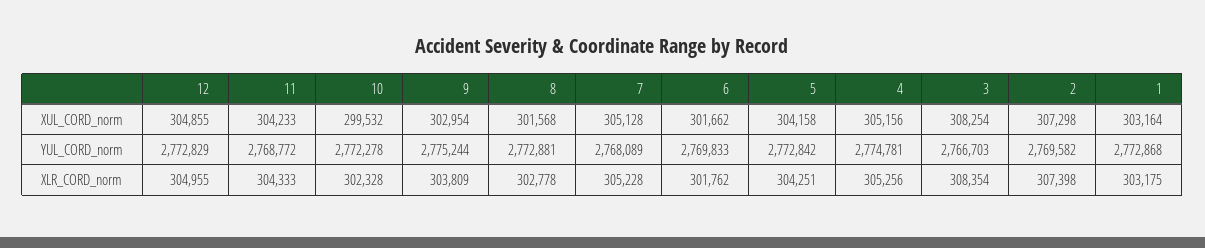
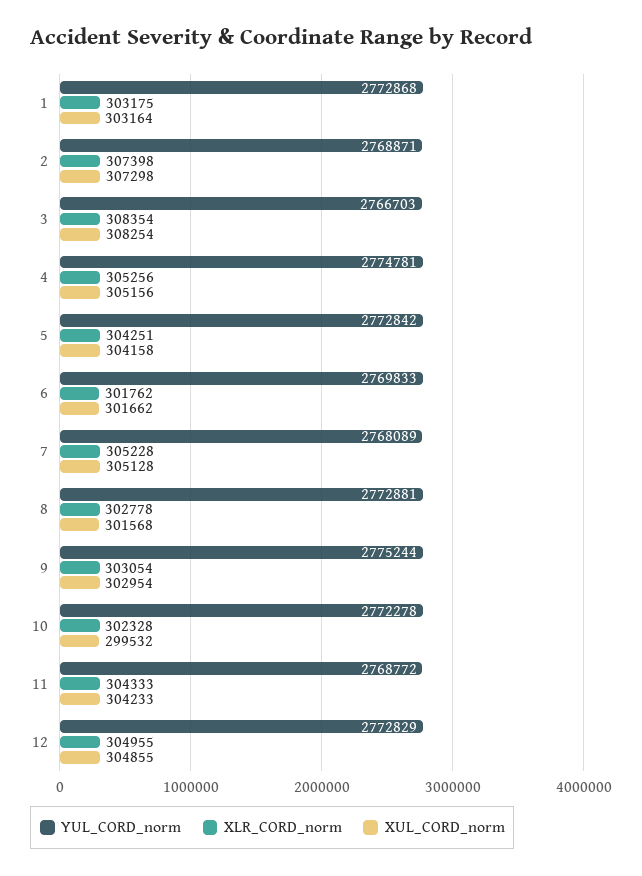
  {
    "XUL_CORD_norm": {
      "12": 304855,
      "11": 304233,
      "10": 299532,
      "9": 302954,
      "8": 301568,
      "7": 305128,
      "6": 301662,
      "5": 304158,
      "4": 305156,
      "3": 308254,
      "2": 307298,
      "1": 303164
    },
    "YUL_CORD_norm": {
      "12": 2772829,
      "11": 2768772,
      "10": 2772278,
      "9": 2775244,
      "8": 2772881,
      "7": 2768089,
      "6": 2769833,
      "5": 2772842,
      "4": 2774781,
      "3": 2766703,
-     "2": 2769582,
+     "2": 2768871,
      "1": 2772868
    },
    "XLR_CORD_norm": {
      "12": 304955,
      "11": 304333,
      "10": 302328,
-     "9": 303809,
+     "9": 303054,
      "8": 302778,
      "7": 305228,
      "6": 301762,
      "5": 304251,
      "4": 305256,
      "3": 308354,
      "2": 307398,
      "1": 303175
    }
  }

